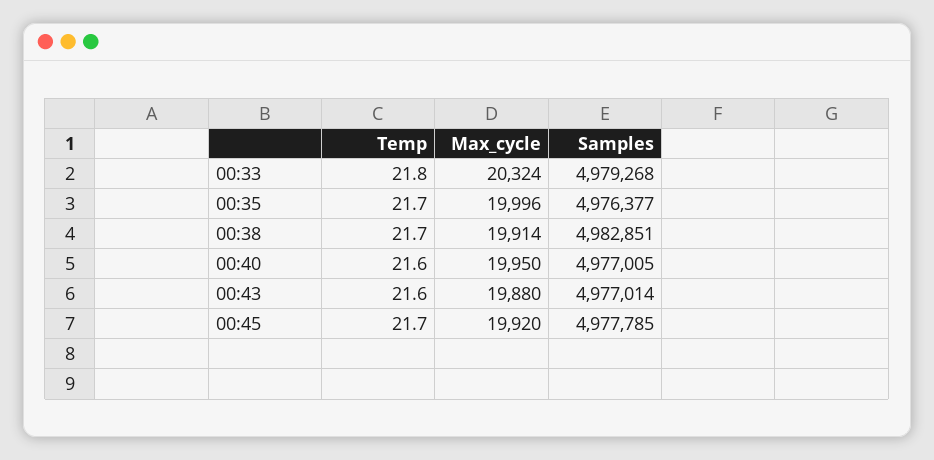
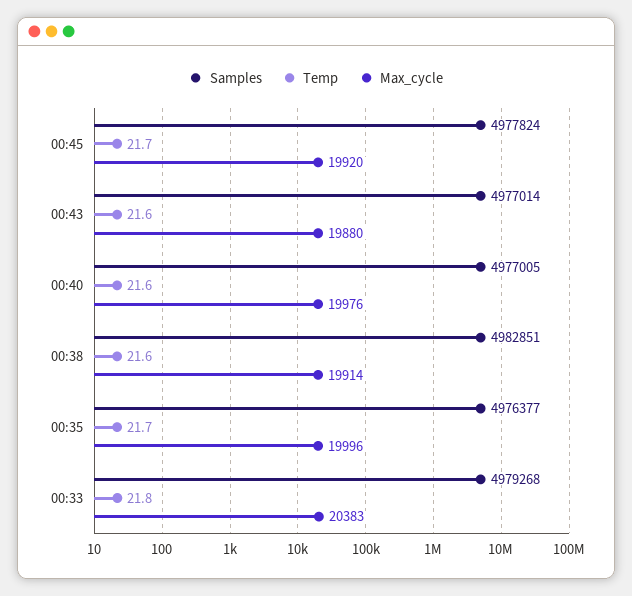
  {
    "Temp": {
      "00:33": 21.8,
      "00:35": 21.7,
-     "00:38": 21.7,
+     "00:38": 21.6,
      "00:40": 21.6,
      "00:43": 21.6,
      "00:45": 21.7
    },
    "Max_cycle": {
-     "00:33": 20324,
+     "00:33": 20383,
      "00:35": 19996,
      "00:38": 19914,
-     "00:40": 19950,
+     "00:40": 19976,
      "00:43": 19880,
      "00:45": 19920
    },
    "Samples": {
      "00:33": 4979268,
      "00:35": 4976377,
      "00:38": 4982851,
      "00:40": 4977005,
      "00:43": 4977014,
-     "00:45": 4977785
+     "00:45": 4977824
    }
  }

